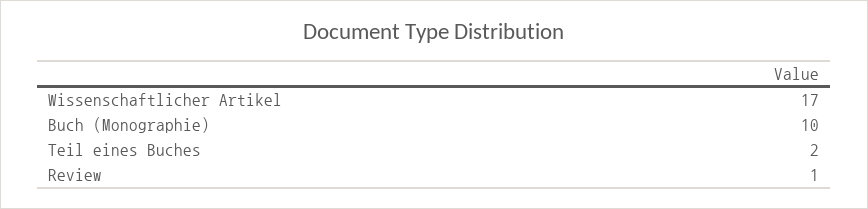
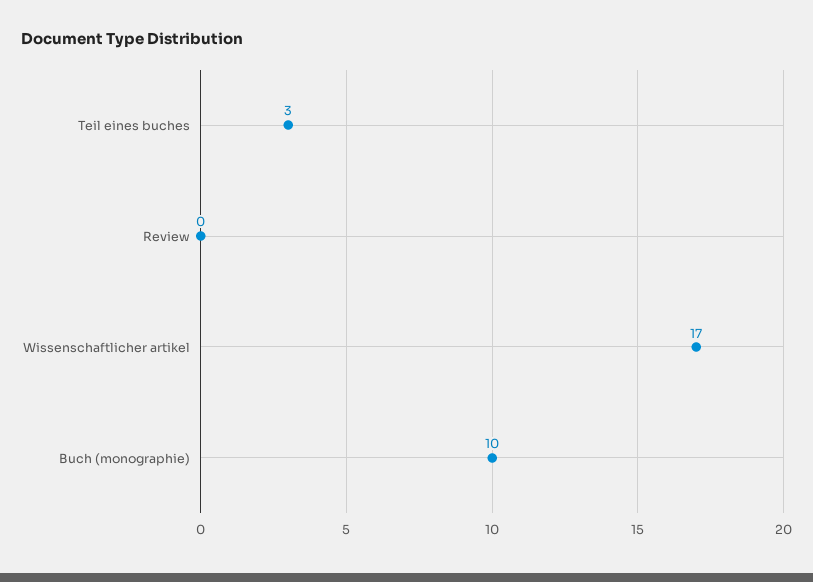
  {
    "Wissenschaftlicher Artikel": 17,
    "Buch (Monographie)": 10,
-   "Teil eines Buches": 2,
+   "Teil eines Buches": 3,
-   "Review": 1
+   "Review": 0
  }

